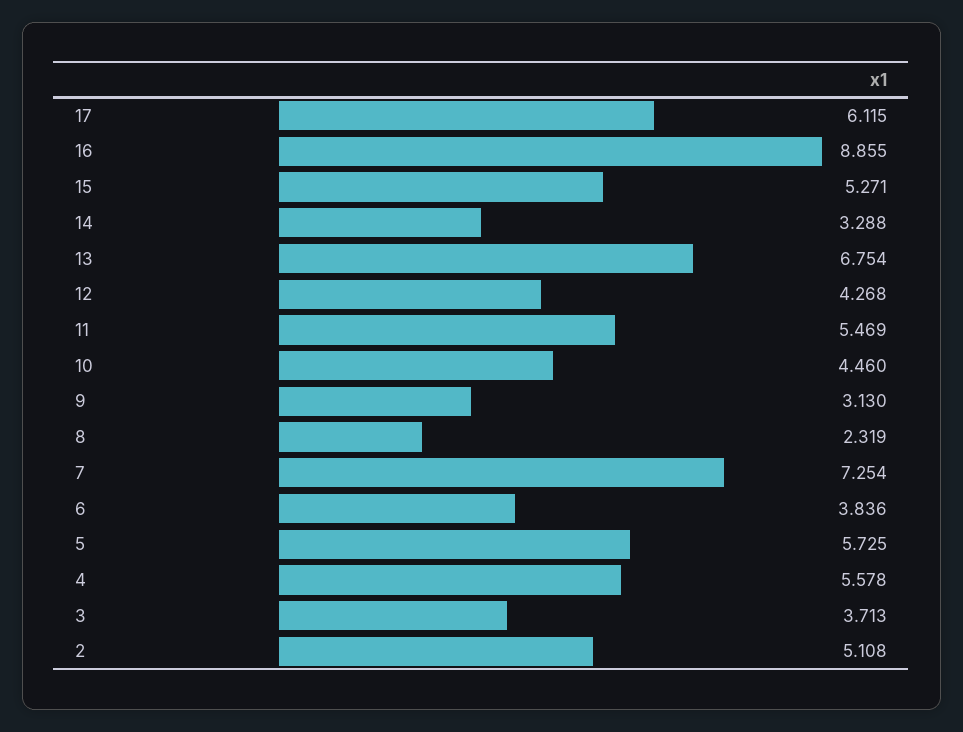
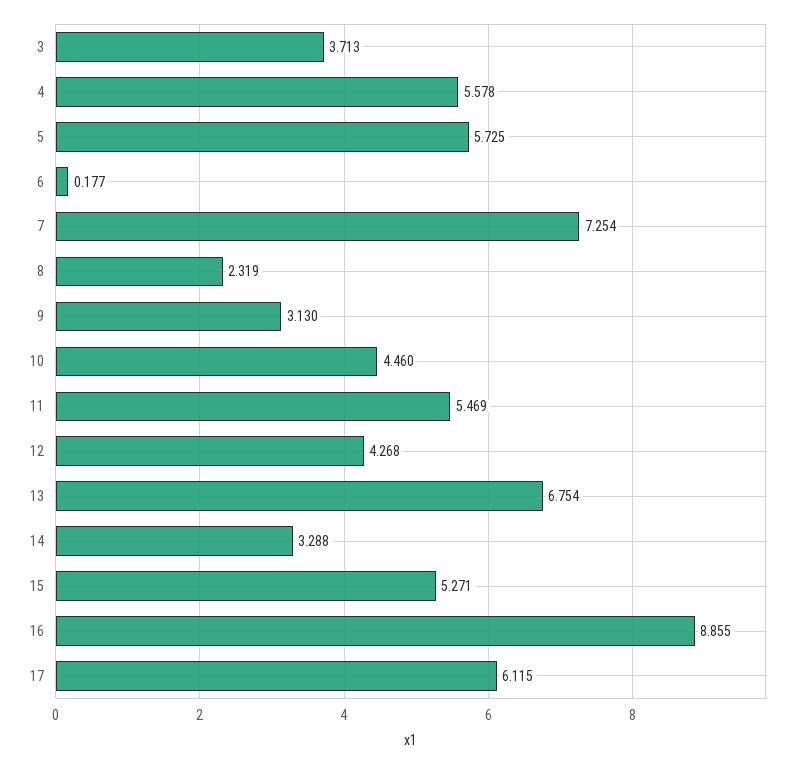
  {
    "17": 6.115,
    "16": 8.855,
    "15": 5.271,
    "14": 3.288,
    "13": 6.754,
    "12": 4.268,
    "11": 5.469,
    "10": 4.46,
    "9": 3.13,
    "8": 2.319,
    "7": 7.254,
-   "6": 3.836,
+   "6": 0.177,
    "5": 5.725,
    "4": 5.578,
-   "3": 3.713,
+   "3": 3.713
-   "2": 5.108
  }

